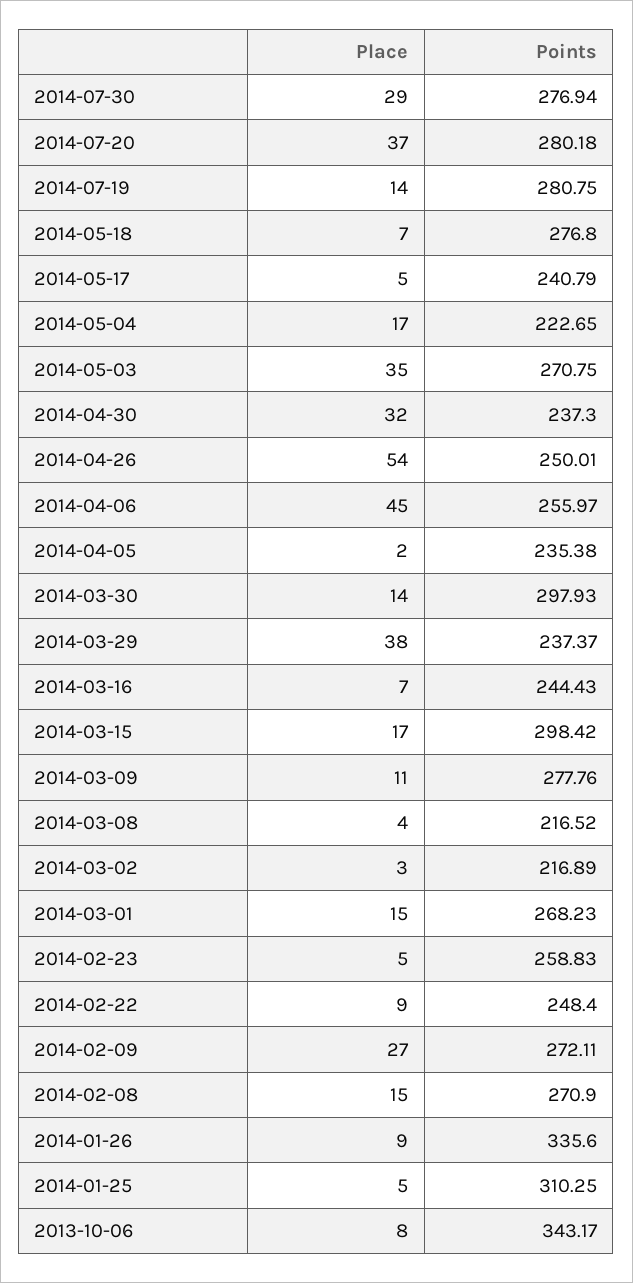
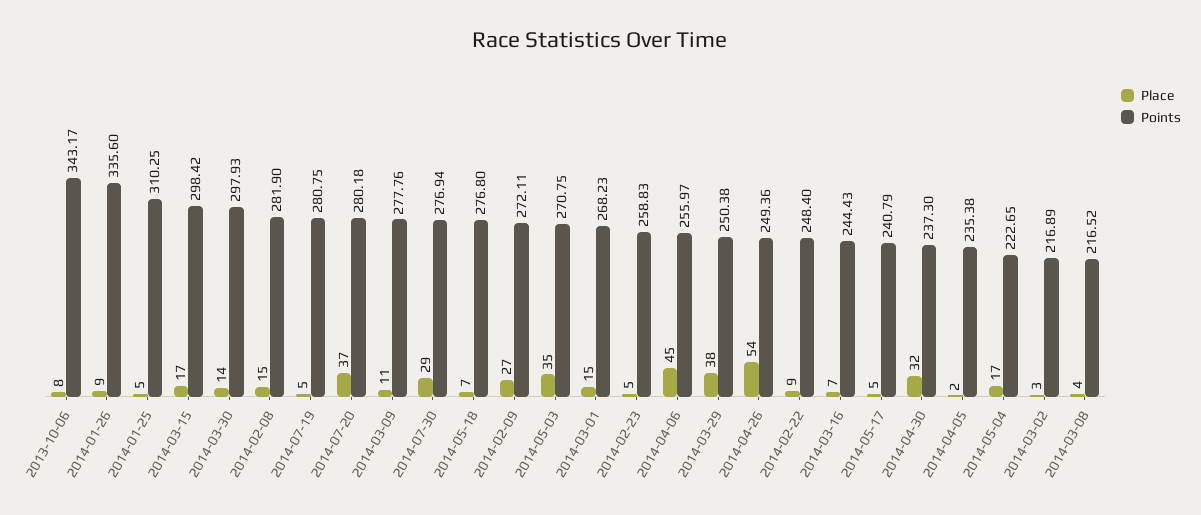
  {
    "Place": {
      "2014-07-30": 29,
      "2014-07-20": 37,
-     "2014-07-19": 14,
+     "2014-07-19": 5,
      "2014-05-18": 7,
      "2014-05-17": 5,
      "2014-05-04": 17,
      "2014-05-03": 35,
      "2014-04-30": 32,
      "2014-04-26": 54,
      "2014-04-06": 45,
      "2014-04-05": 2,
      "2014-03-30": 14,
      "2014-03-29": 38,
      "2014-03-16": 7,
      "2014-03-15": 17,
      "2014-03-09": 11,
      "2014-03-08": 4,
      "2014-03-02": 3,
      "2014-03-01": 15,
      "2014-02-23": 5,
      "2014-02-22": 9,
      "2014-02-09": 27,
      "2014-02-08": 15,
      "2014-01-26": 9,
      "2014-01-25": 5,
      "2013-10-06": 8
    },
    "Points": {
      "2014-07-30": 276.94,
      "2014-07-20": 280.18,
      "2014-07-19": 280.75,
      "2014-05-18": 276.8,
      "2014-05-17": 240.79,
      "2014-05-04": 222.65,
      "2014-05-03": 270.75,
      "2014-04-30": 237.3,
-     "2014-04-26": 250.01,
+     "2014-04-26": 249.36,
      "2014-04-06": 255.97,
      "2014-04-05": 235.38,
      "2014-03-30": 297.93,
-     "2014-03-29": 237.37,
+     "2014-03-29": 250.38,
      "2014-03-16": 244.43,
      "2014-03-15": 298.42,
      "2014-03-09": 277.76,
      "2014-03-08": 216.52,
      "2014-03-02": 216.89,
      "2014-03-01": 268.23,
      "2014-02-23": 258.83,
      "2014-02-22": 248.4,
      "2014-02-09": 272.11,
-     "2014-02-08": 270.9,
+     "2014-02-08": 281.9,
      "2014-01-26": 335.6,
      "2014-01-25": 310.25,
      "2013-10-06": 343.17
    }
  }

